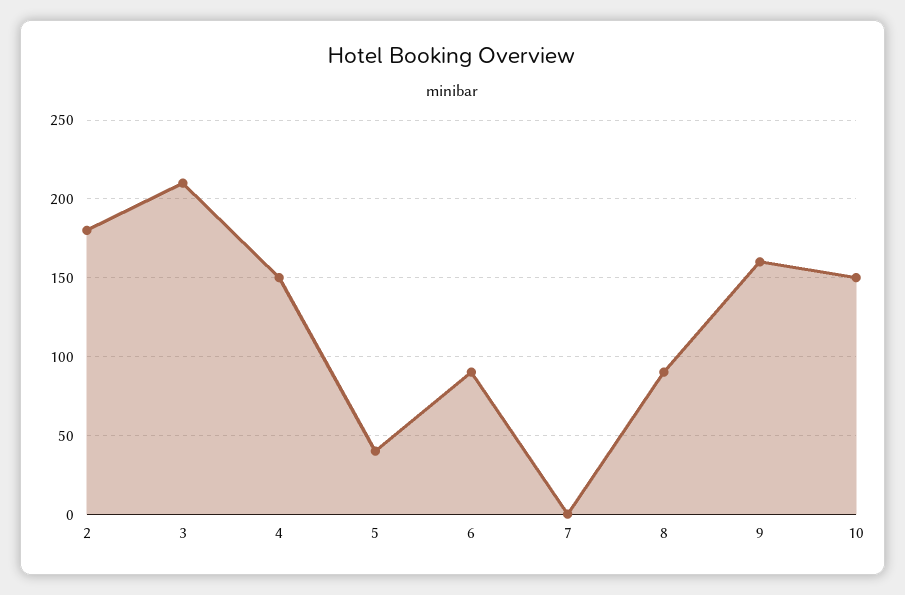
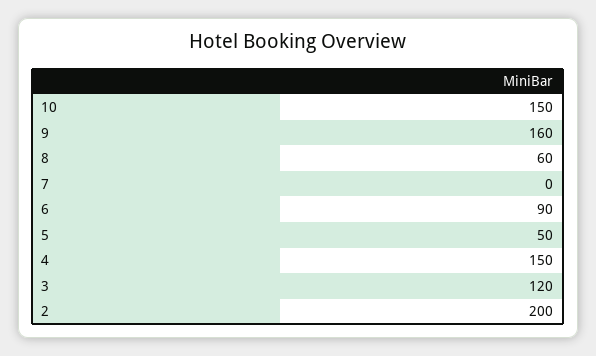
  {
-   "2": 180,
+   "2": 200,
-   "3": 210,
+   "3": 120,
    "4": 150,
-   "5": 40,
+   "5": 50,
    "6": 90,
    "7": 0,
-   "8": 90,
+   "8": 60,
    "9": 160,
    "10": 150
  }

